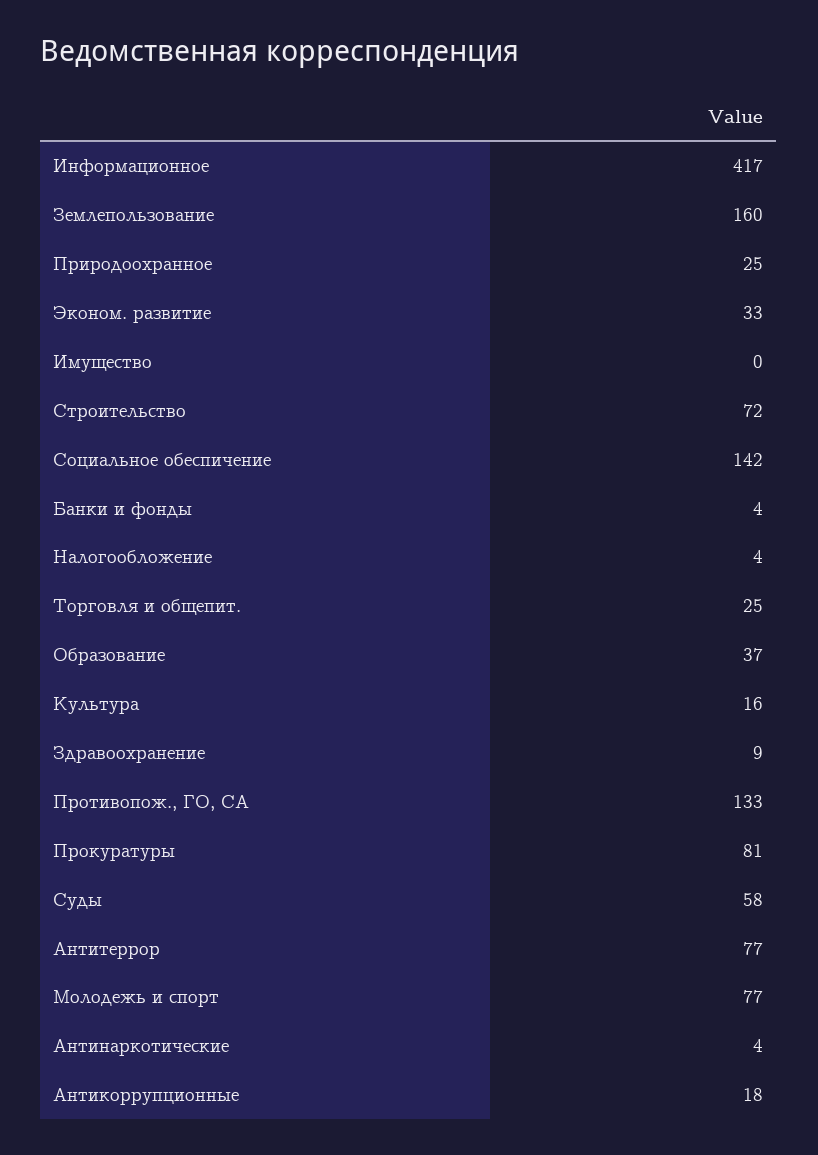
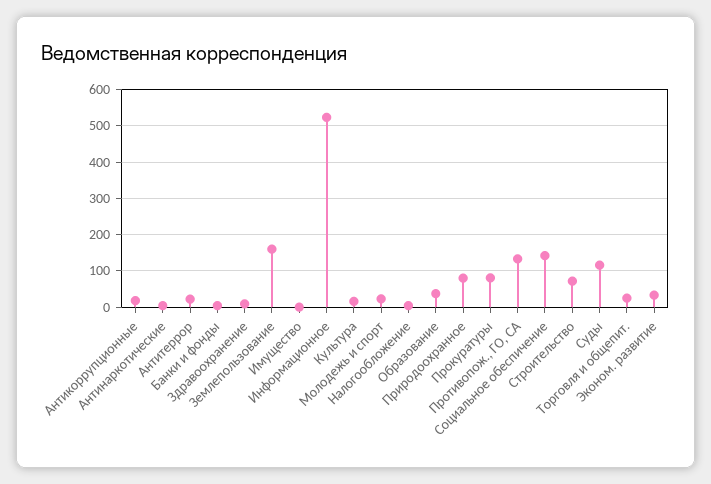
  {
-   "Информационное": 417,
+   "Информационное": 520,
    "Землепользование": 160,
-   "Природоохранное": 25,
+   "Природоохранное": 80,
    "Эконом. развитие": 33,
    "Имущество": 0,
    "Строительство": 72,
    "Социальное обеспичение": 142,
    "Банки и фонды": 4,
    "Налогообложение": 4,
    "Торговля и общепит.": 25,
    "Образование": 37,
    "Культура": 16,
    "Здравоохранение": 9,
    "Противопож., ГО, СА": 133,
    "Прокуратуры": 81,
-   "Суды": 58,
+   "Суды": 120,
-   "Антитеррор": 77,
+   "Антитеррор": 20,
-   "Молодежь и спорт": 77,
+   "Молодежь и спорт": 20,
    "Антинаркотические": 4,
    "Антикоррупционные": 18
  }

